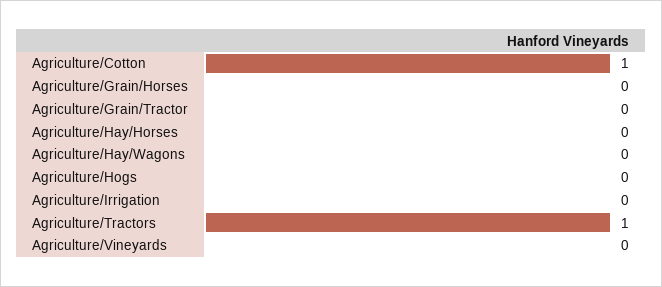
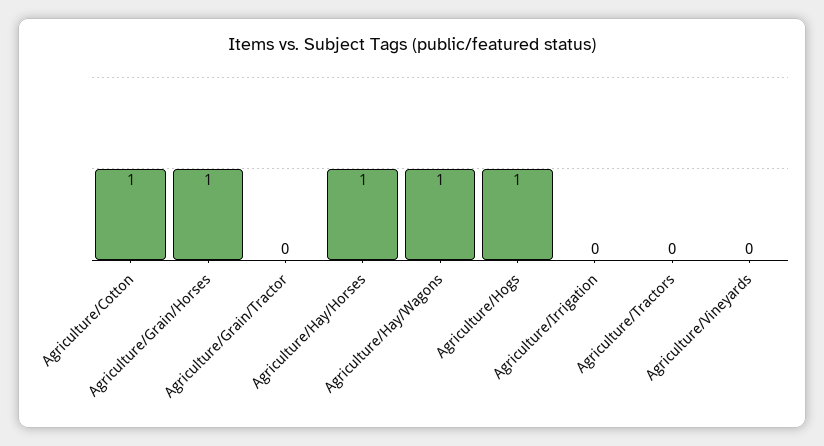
  {
    "Agriculture/Cotton": 1,
-   "Agriculture/Grain/Horses": 0,
+   "Agriculture/Grain/Horses": 1,
    "Agriculture/Grain/Tractor": 0,
-   "Agriculture/Hay/Horses": 0,
+   "Agriculture/Hay/Horses": 1,
-   "Agriculture/Hay/Wagons": 0,
+   "Agriculture/Hay/Wagons": 1,
-   "Agriculture/Hogs": 0,
+   "Agriculture/Hogs": 1,
    "Agriculture/Irrigation": 0,
-   "Agriculture/Tractors": 1,
+   "Agriculture/Tractors": 0,
    "Agriculture/Vineyards": 0
  }

